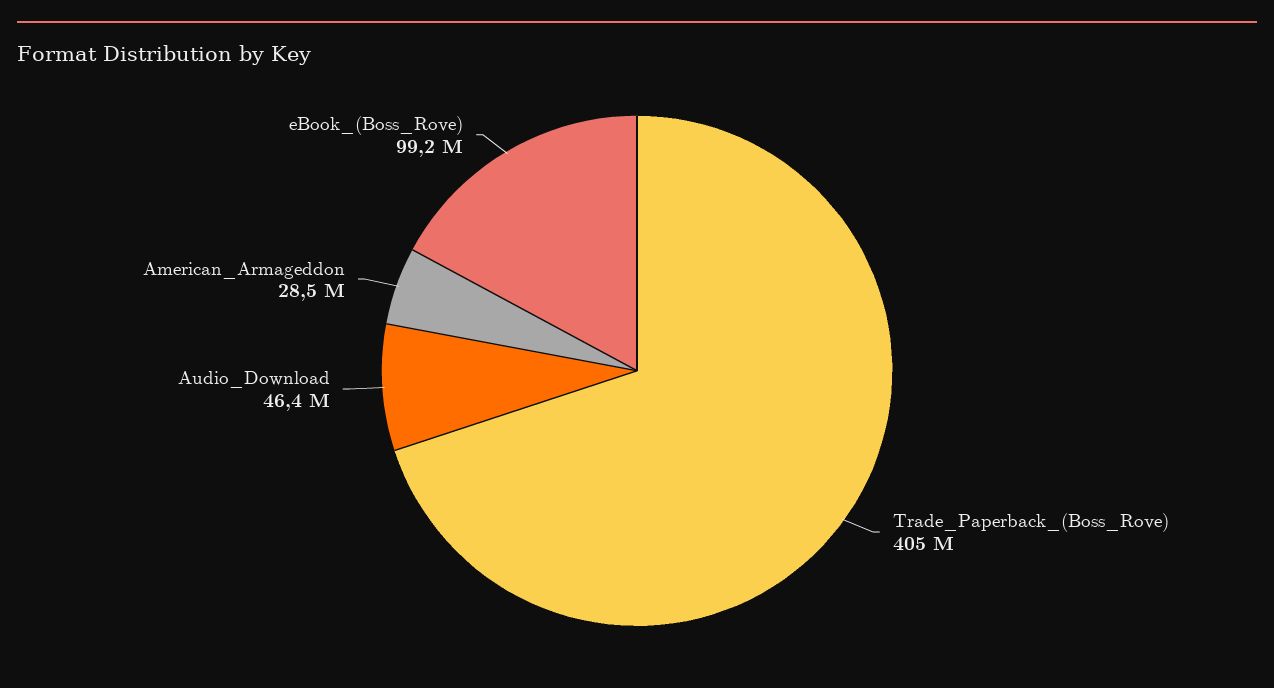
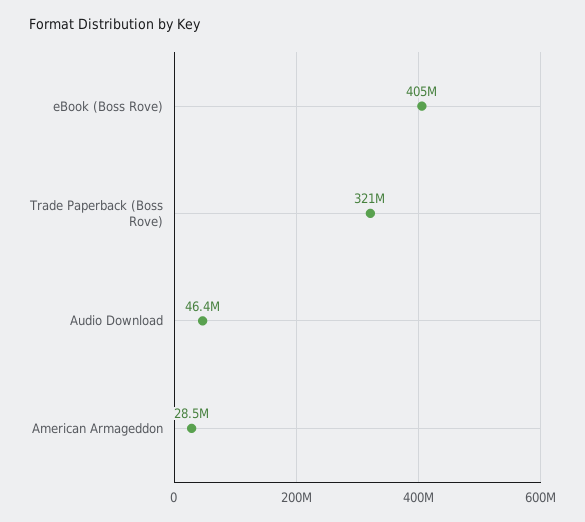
  {
-   "Trade_Paperback_(Boss_Rove)": 405000000,
+   "Trade_Paperback_(Boss_Rove)": 321000000,
    "Audio_Download": 46400000,
    "American_Armageddon": 28500000,
-   "eBook_(Boss_Rove)": 99200000
+   "eBook_(Boss_Rove)": 405000000
  }

